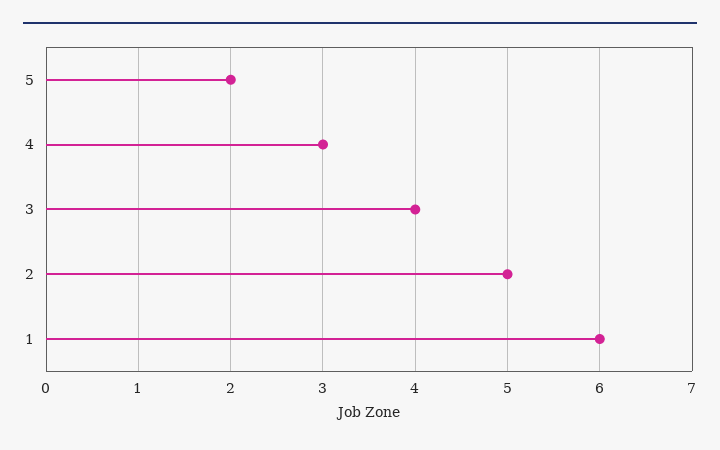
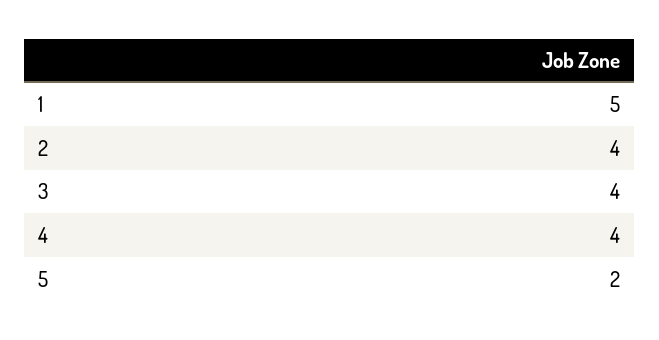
  {
    "5": 2,
-   "4": 3,
+   "4": 4,
    "3": 4,
-   "2": 5,
+   "2": 4,
-   "1": 6
+   "1": 5
  }

